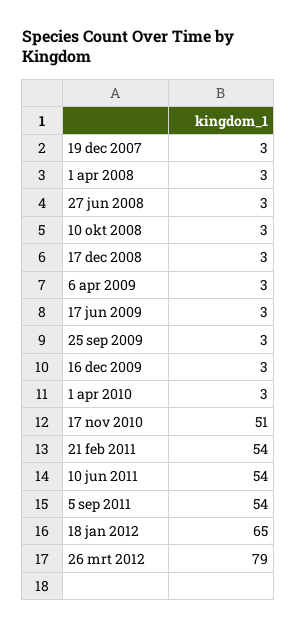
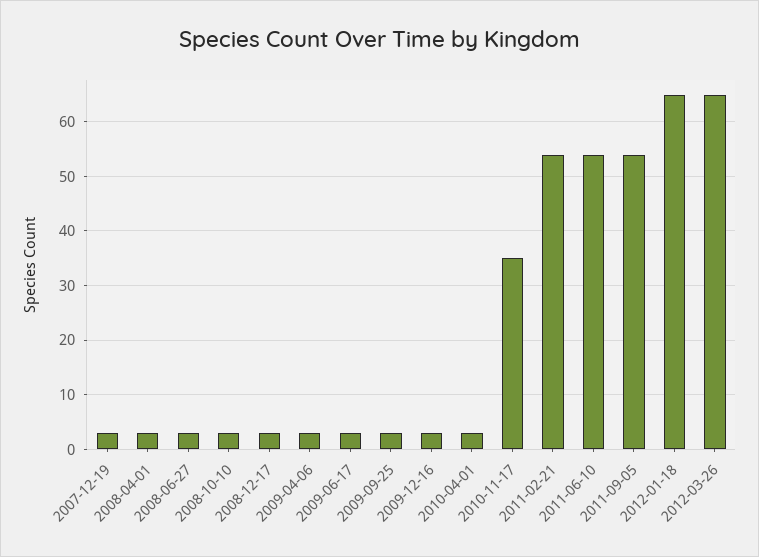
  {
    "19 dec 2007": 3,
    "1 apr 2008": 3,
    "27 jun 2008": 3,
    "10 okt 2008": 3,
    "17 dec 2008": 3,
    "6 apr 2009": 3,
    "17 jun 2009": 3,
    "25 sep 2009": 3,
    "16 dec 2009": 3,
    "1 apr 2010": 3,
-   "17 nov 2010": 51,
+   "17 nov 2010": 35,
    "21 feb 2011": 54,
    "10 jun 2011": 54,
    "5 sep 2011": 54,
    "18 jan 2012": 65,
-   "26 mrt 2012": 79
+   "26 mrt 2012": 65
  }

